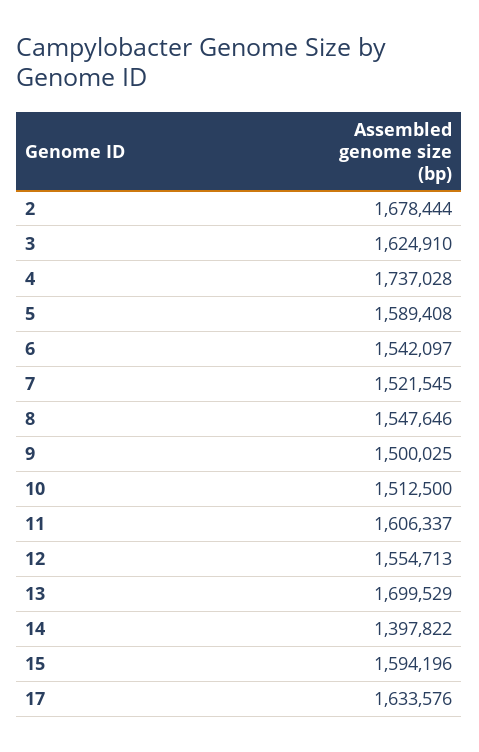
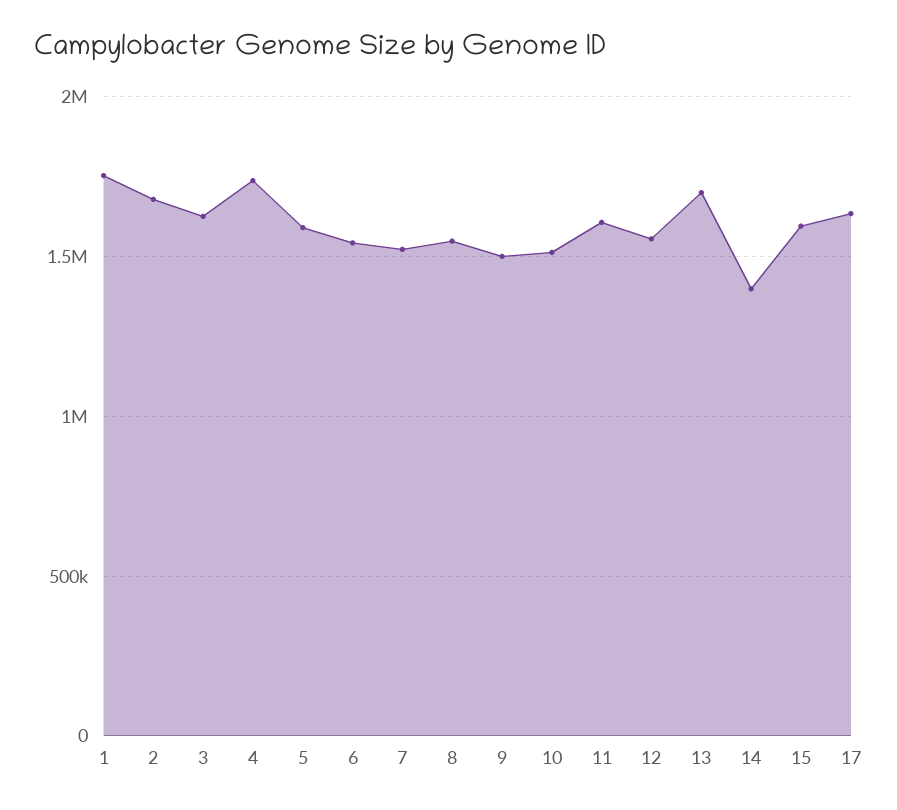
  {
    "2": 1678444,
    "3": 1624910,
    "4": 1737028,
    "5": 1589408,
    "6": 1542097,
    "7": 1521545,
    "8": 1547646,
    "9": 1500025,
    "10": 1512500,
    "11": 1606337,
    "12": 1554713,
    "13": 1699529,
    "14": 1397822,
    "15": 1594196,
-   "17": 1633576
+   "17": 1633576,
+   "1": 1750000
  }

